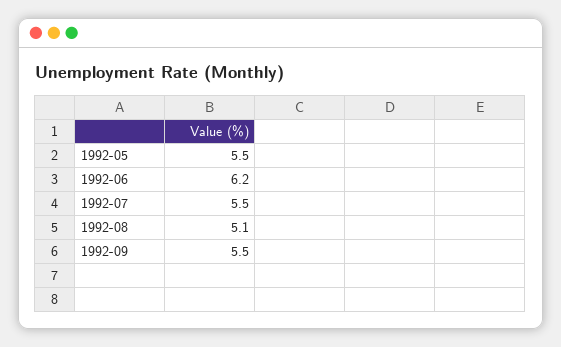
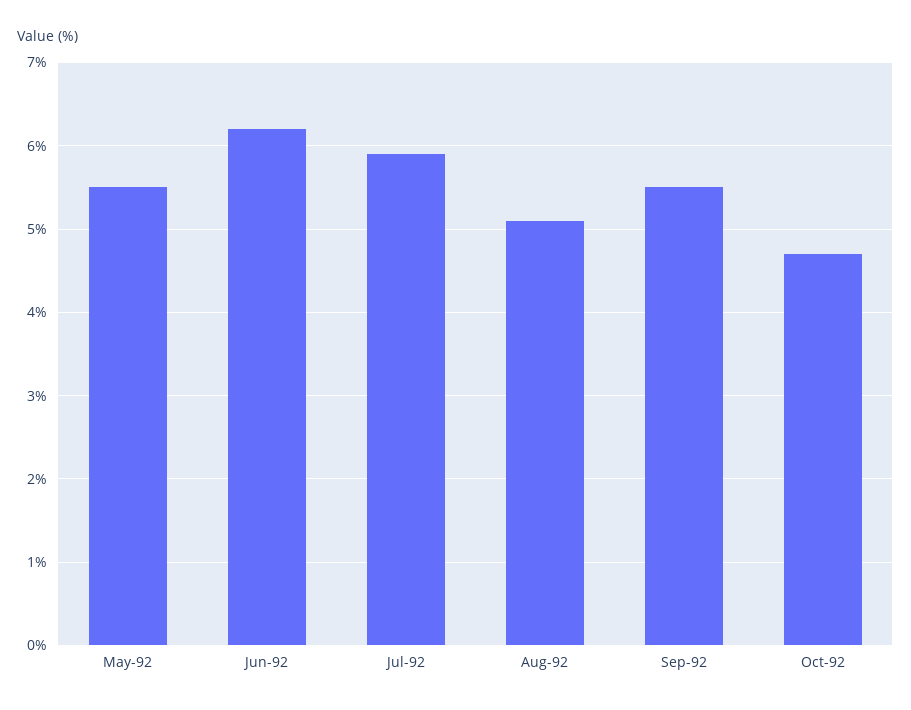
  {
    "1992-05": 5.5,
    "1992-06": 6.2,
-   "1992-07": 5.5,
+   "1992-07": 5.9,
    "1992-08": 5.1,
-   "1992-09": 5.5
+   "1992-09": 5.5,
+   "Oct-92": 4.7
  }

